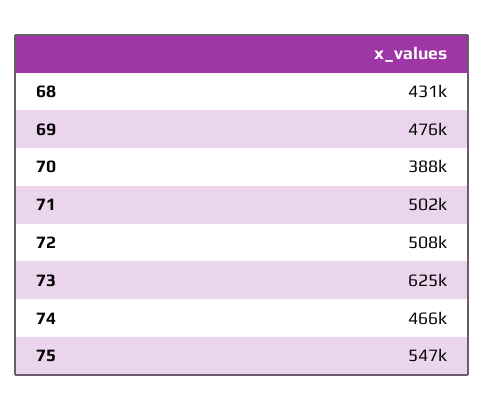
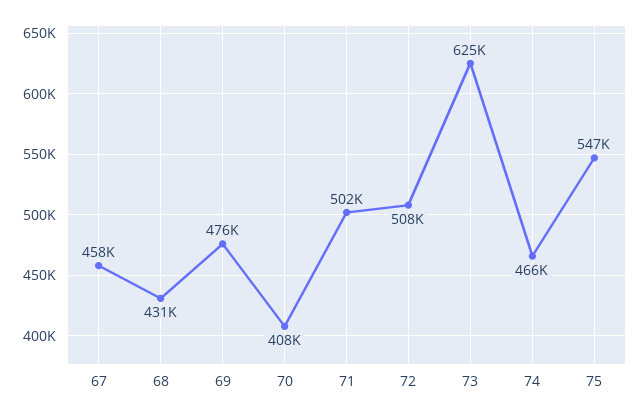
  {
    "68": 431000,
    "69": 476000,
-   "70": 388000,
+   "70": 408000,
    "71": 502000,
    "72": 508000,
    "73": 625000,
    "74": 466000,
-   "75": 547000
+   "75": 547000,
+   "67": 458000
  }

